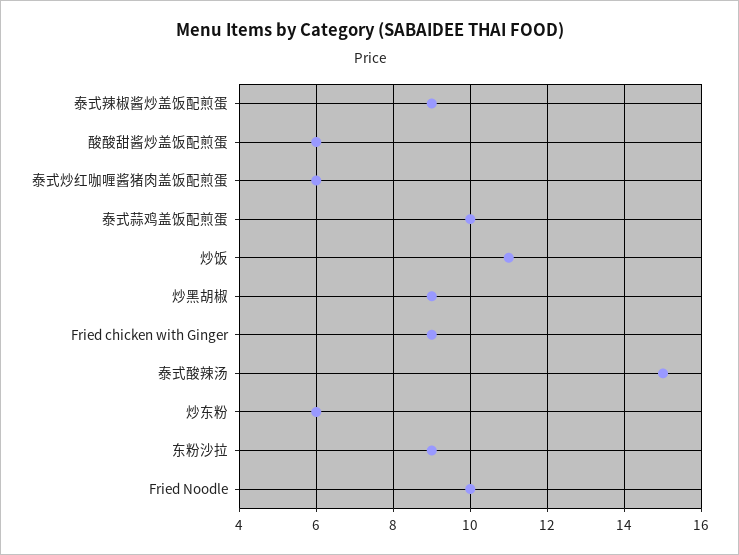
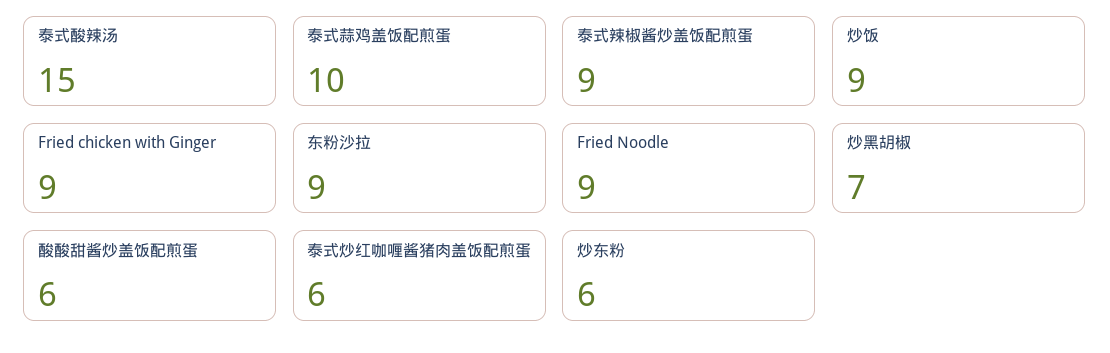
  {
    "泰式辣椒酱炒盖饭配煎蛋": 9,
    "酸酸甜酱炒盖饭配煎蛋": 6,
    "泰式炒红咖喱酱猪肉盖饭配煎蛋": 6,
    "泰式蒜鸡盖饭配煎蛋": 10,
-   "炒饭": 11,
+   "炒饭": 9,
-   "炒黑胡椒": 9,
+   "炒黑胡椒": 7,
    "Fried chicken with Ginger": 9,
    "泰式酸辣汤": 15,
    "炒东粉": 6,
    "东粉沙拉": 9,
-   "Fried Noodle": 10
+   "Fried Noodle": 9
  }

